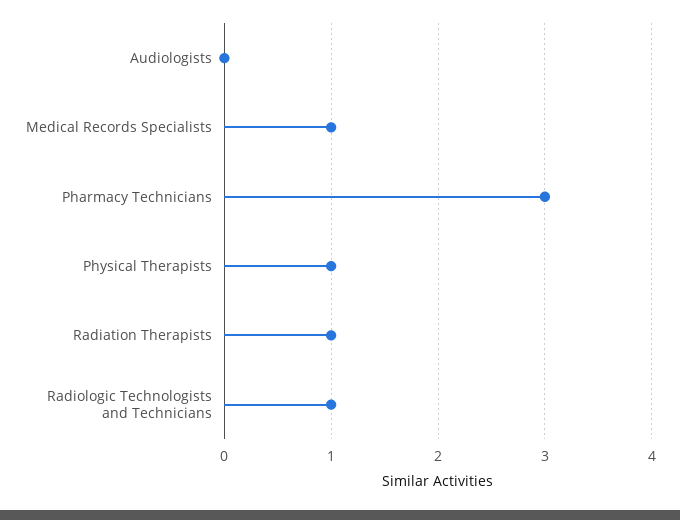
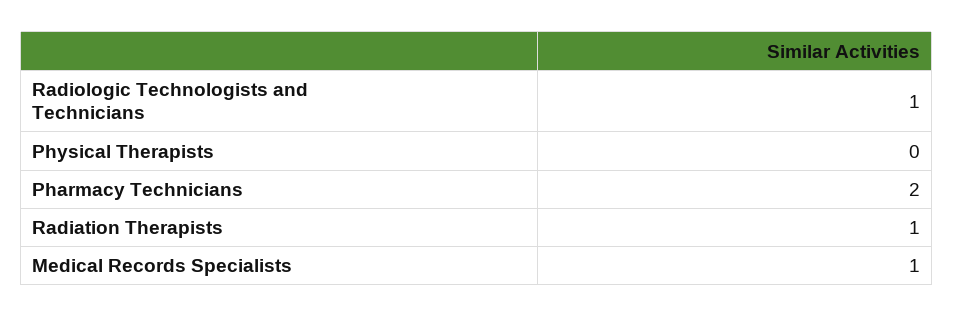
  {
-   "Audiologists": 0,
    "Medical Records Specialists": 1,
-   "Pharmacy Technicians": 3,
+   "Pharmacy Technicians": 2,
-   "Physical Therapists": 1,
+   "Physical Therapists": 0,
    "Radiation Therapists": 1,
    "Radiologic Technologists and Technicians": 1
  }

